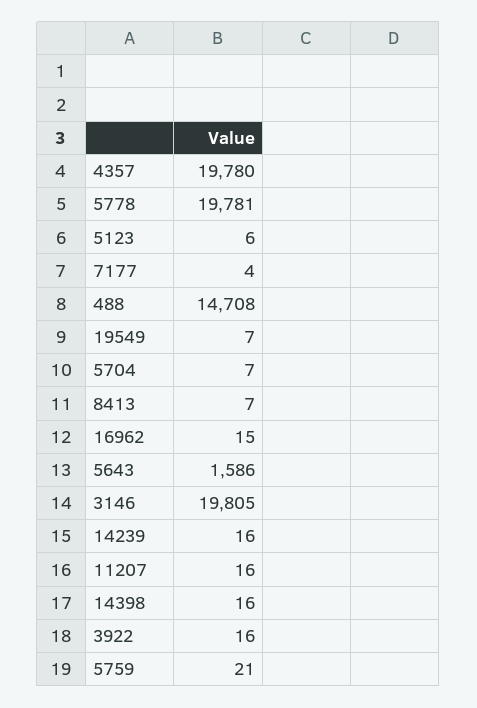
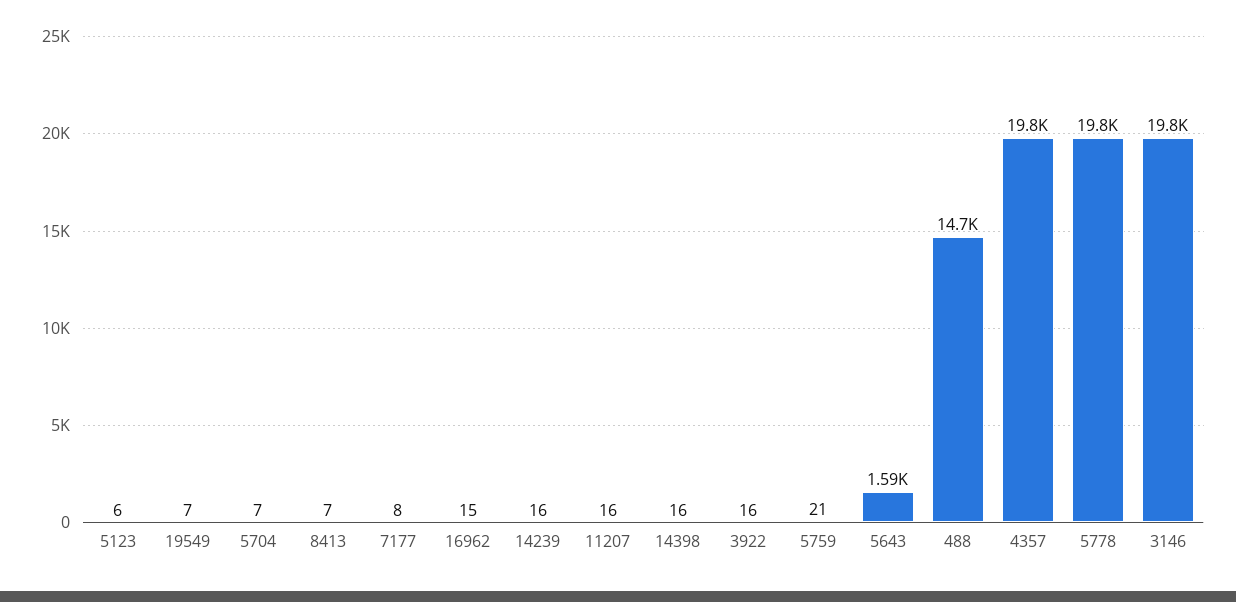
  {
    "4357": 19780,
    "5778": 19781,
    "5123": 6,
-   "7177": 4,
+   "7177": 8,
    "488": 14708,
    "19549": 7,
    "5704": 7,
    "8413": 7,
    "16962": 15,
    "5643": 1586,
    "3146": 19805,
    "14239": 16,
    "11207": 16,
    "14398": 16,
    "3922": 16,
    "5759": 21
  }

